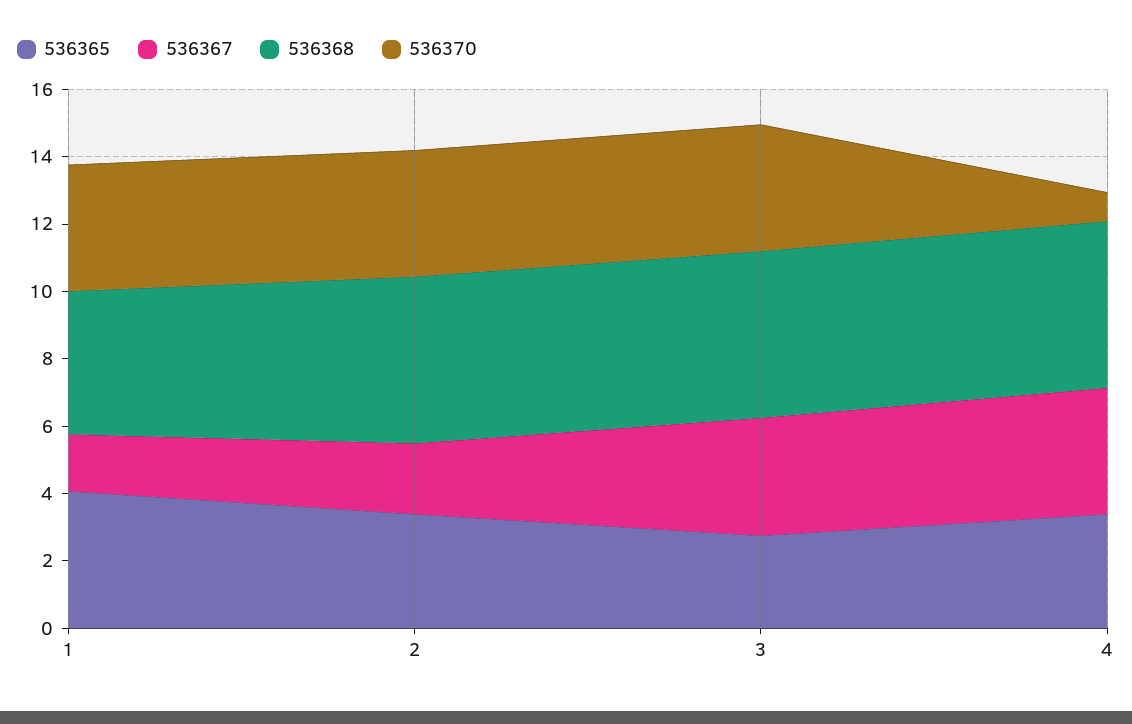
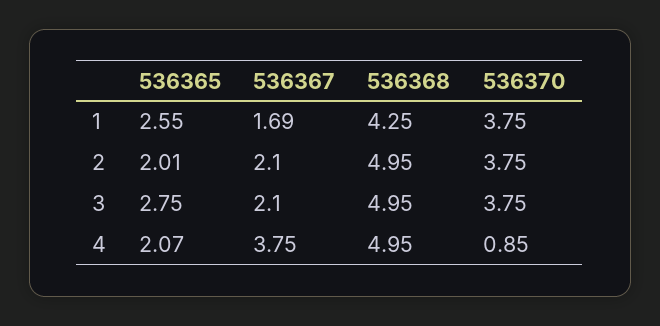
  {
    "536365": {
-     "1": 4,
+     "1": 2.55,
-     "2": 3.5,
+     "2": 2.01,
      "3": 2.75,
-     "4": 3.5
+     "4": 2.07
    },
    "536367": {
      "1": 1.69,
      "2": 2.1,
-     "3": 3.5,
+     "3": 2.1,
      "4": 3.75
    },
    "536368": {
      "1": 4.25,
      "2": 4.95,
      "3": 4.95,
      "4": 4.95
    },
    "536370": {
      "1": 3.75,
      "2": 3.75,
      "3": 3.75,
      "4": 0.85
    }
  }

